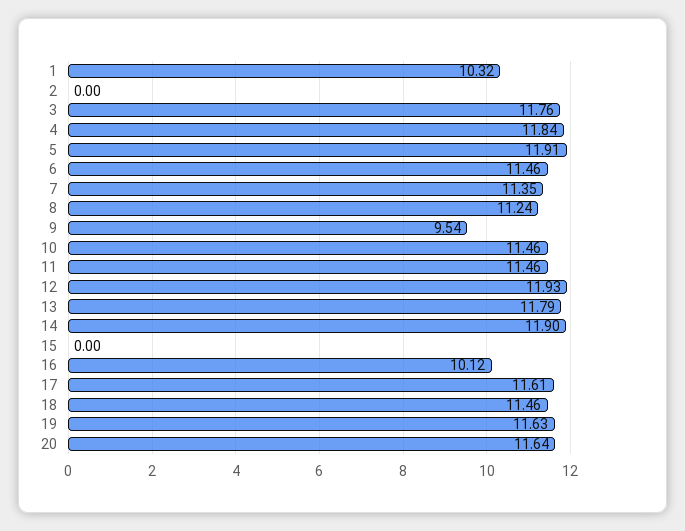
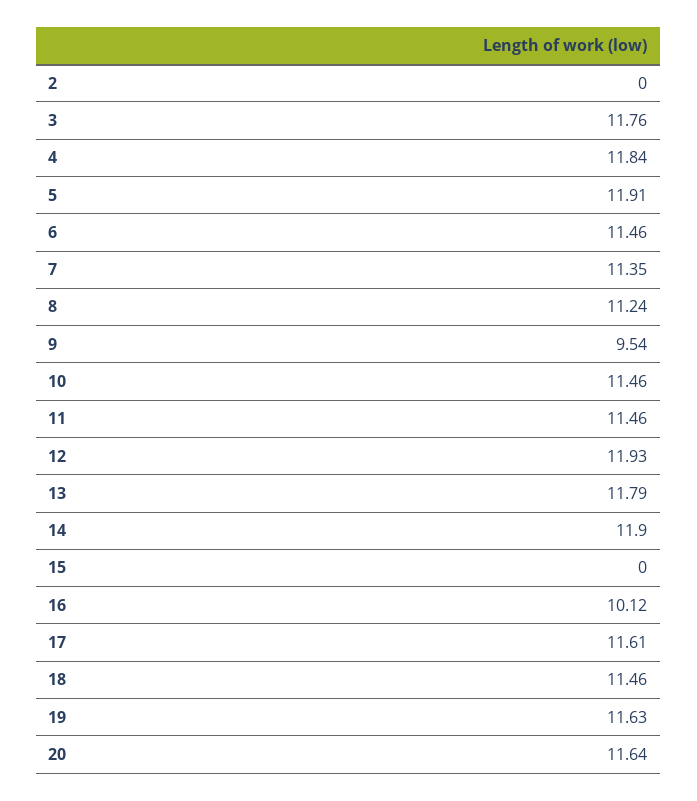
  {
-   "1": 10.32,
    "2": 0,
    "3": 11.76,
    "4": 11.84,
    "5": 11.91,
    "6": 11.46,
    "7": 11.35,
    "8": 11.24,
    "9": 9.54,
    "10": 11.46,
    "11": 11.46,
    "12": 11.93,
    "13": 11.79,
    "14": 11.9,
    "15": 0,
    "16": 10.12,
    "17": 11.61,
    "18": 11.46,
    "19": 11.63,
    "20": 11.64
  }

